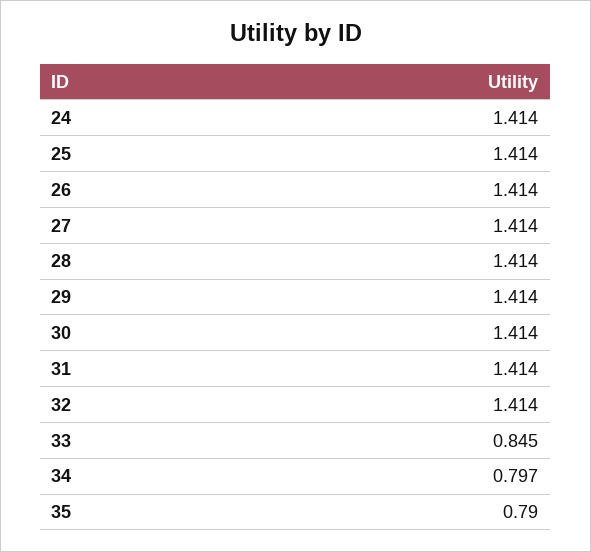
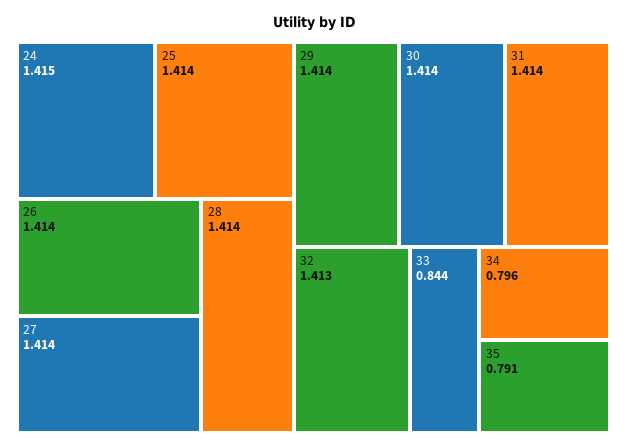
  {
-   "24": 1.414,
+   "24": 1.415,
    "25": 1.414,
    "26": 1.414,
    "27": 1.414,
    "28": 1.414,
    "29": 1.414,
    "30": 1.414,
    "31": 1.414,
-   "32": 1.414,
+   "32": 1.413,
-   "33": 0.845,
+   "33": 0.844,
-   "34": 0.797,
+   "34": 0.796,
-   "35": 0.79
+   "35": 0.791
  }

